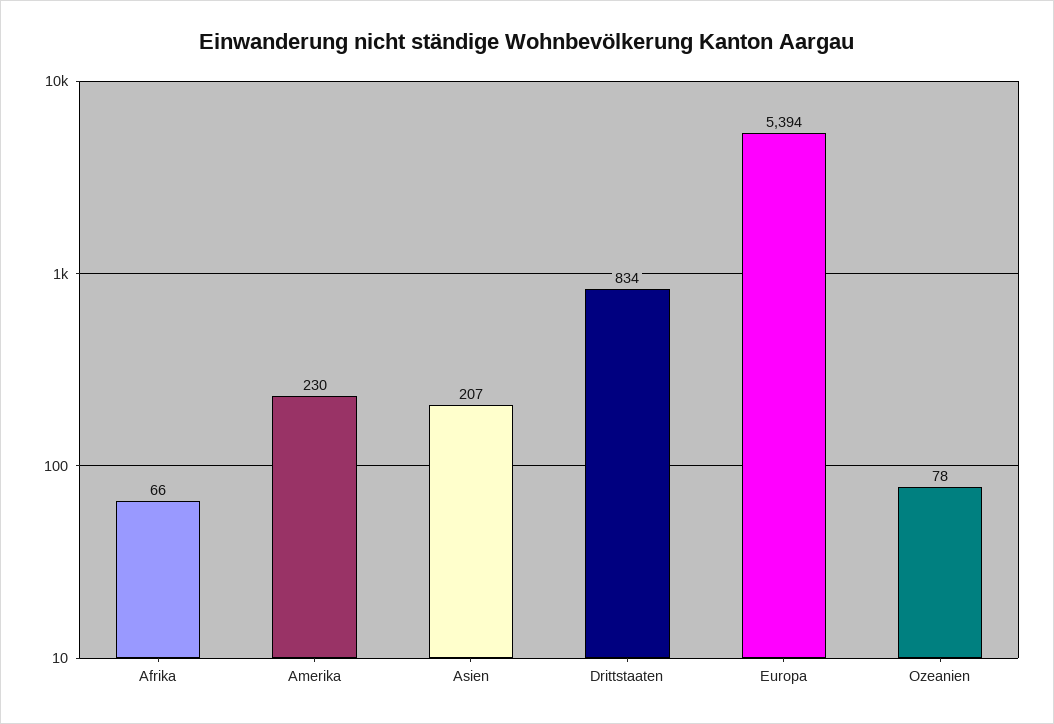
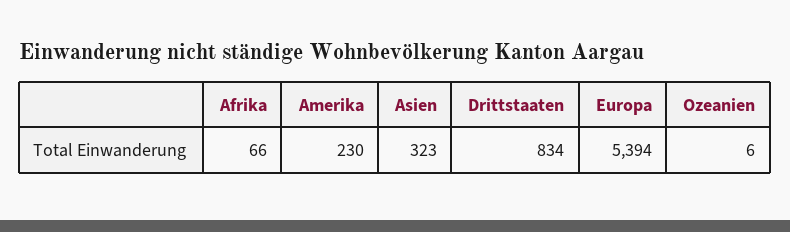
  {
    "Afrika": 66,
    "Amerika": 230,
-   "Asien": 207,
+   "Asien": 323,
    "Drittstaaten": 834,
    "Europa": 5394,
-   "Ozeanien": 78
+   "Ozeanien": 6
  }

